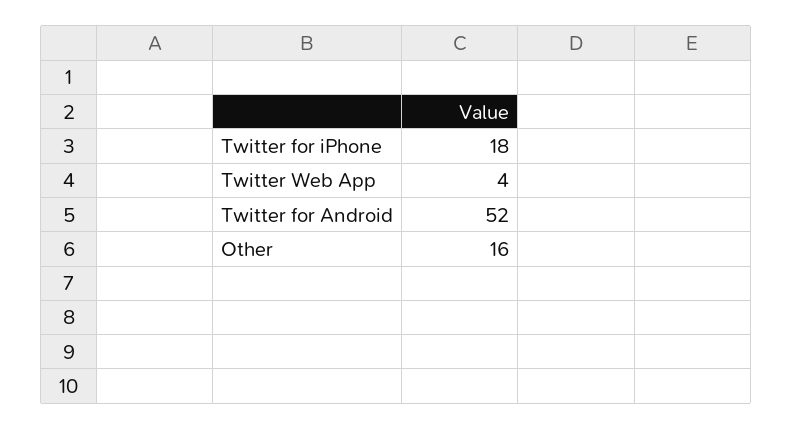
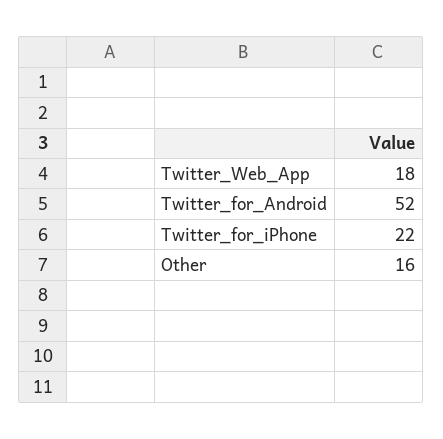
  {
-   "Twitter for iPhone": 18,
+   "Twitter for iPhone": 22,
-   "Twitter Web App": 4,
+   "Twitter Web App": 18,
    "Twitter for Android": 52,
    "Other": 16
  }

